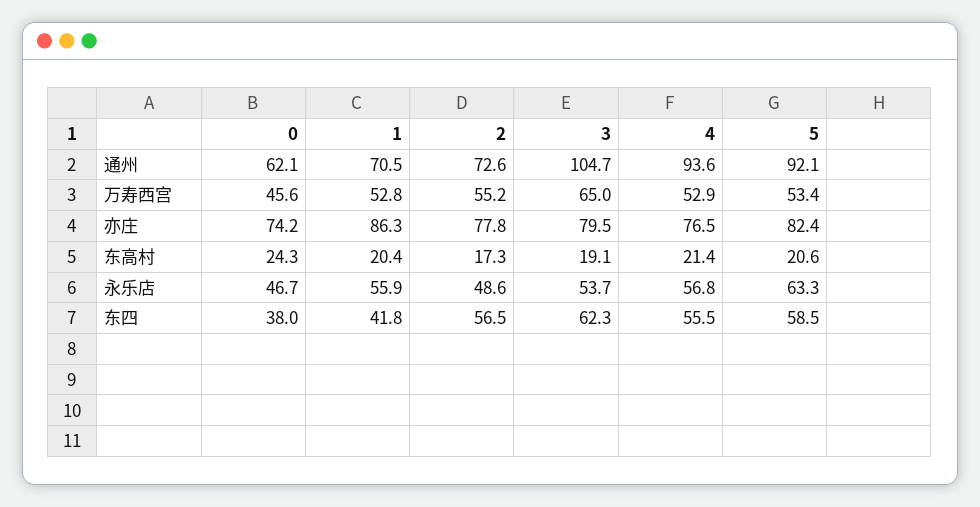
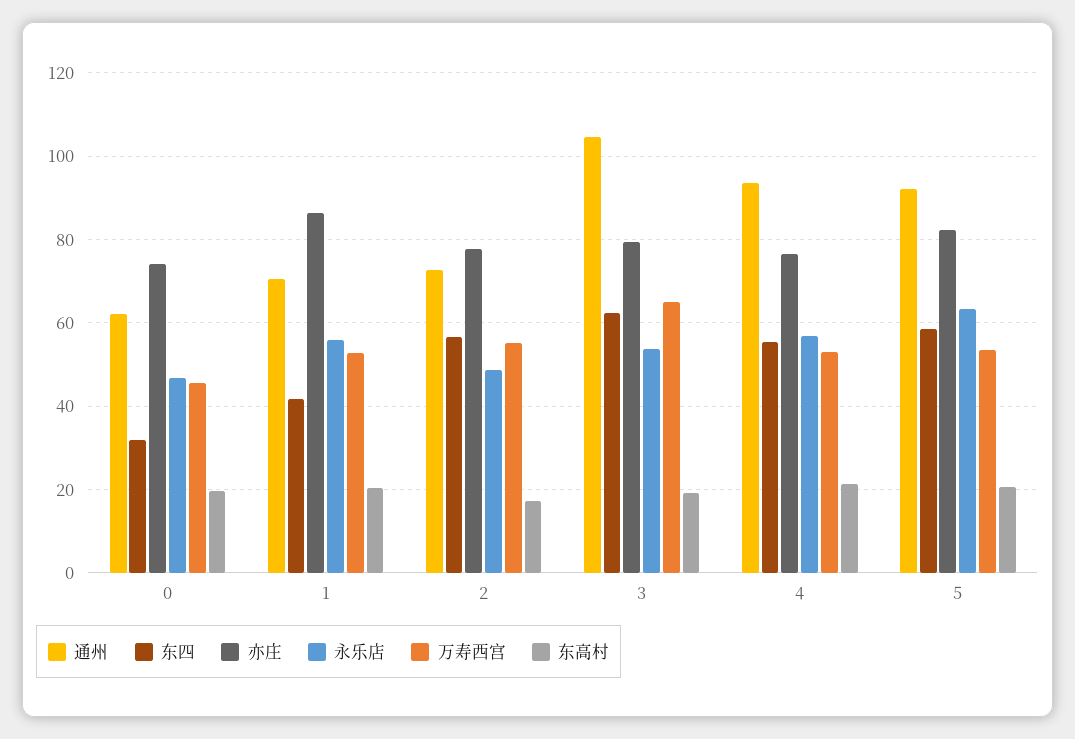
  {
    "通州": {
      "0": 62.1,
      "1": 70.5,
      "2": 72.6,
      "3": 104.7,
      "4": 93.6,
      "5": 92.1
    },
    "万寿西宫": {
      "0": 45.6,
      "1": 52.8,
      "2": 55.2,
      "3": 65,
      "4": 52.9,
      "5": 53.4
    },
    "亦庄": {
      "0": 74.2,
      "1": 86.3,
      "2": 77.8,
      "3": 79.5,
      "4": 76.5,
      "5": 82.4
    },
    "东高村": {
-     "0": 24.3,
+     "0": 20,
      "1": 20.4,
      "2": 17.3,
      "3": 19.1,
      "4": 21.4,
      "5": 20.6
    },
    "永乐店": {
      "0": 46.7,
      "1": 55.9,
      "2": 48.6,
      "3": 53.7,
      "4": 56.8,
      "5": 63.3
    },
    "东四": {
-     "0": 38,
+     "0": 32,
      "1": 41.8,
      "2": 56.5,
      "3": 62.3,
      "4": 55.5,
      "5": 58.5
    }
  }

